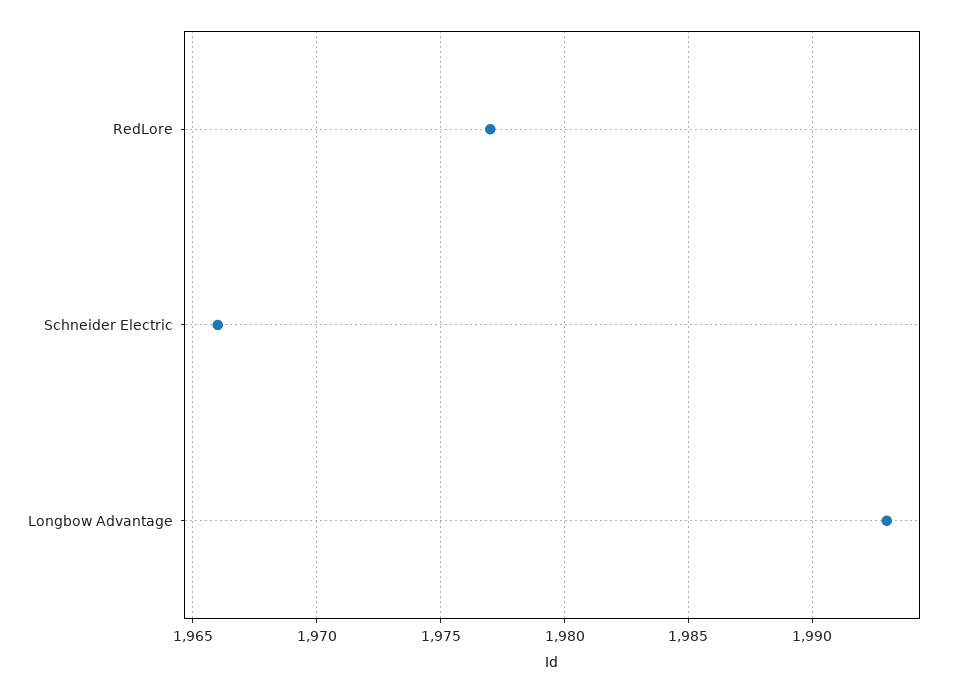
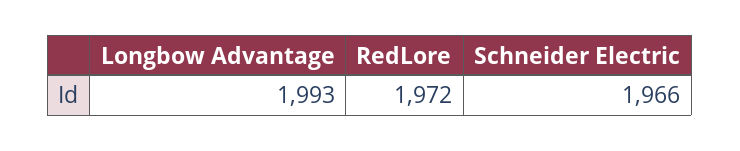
  {
-   "RedLore": 1977,
+   "RedLore": 1972,
    "Schneider Electric": 1966,
    "Longbow Advantage": 1993
  }

